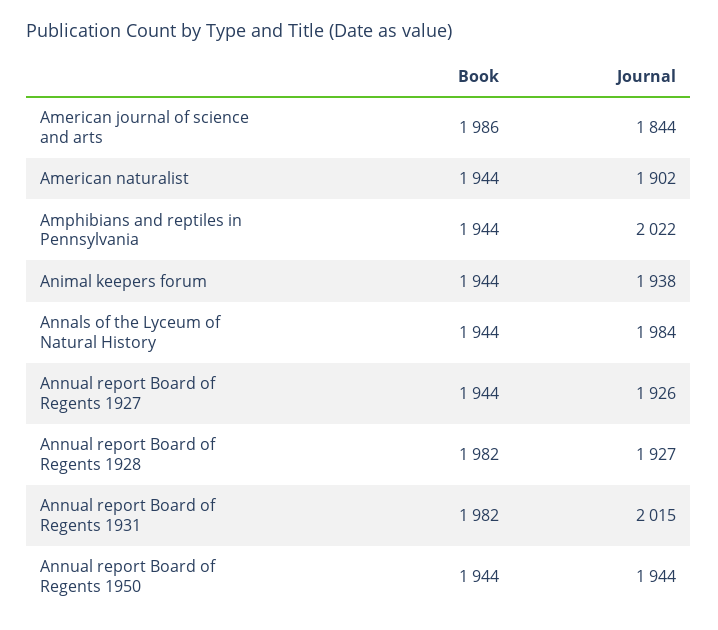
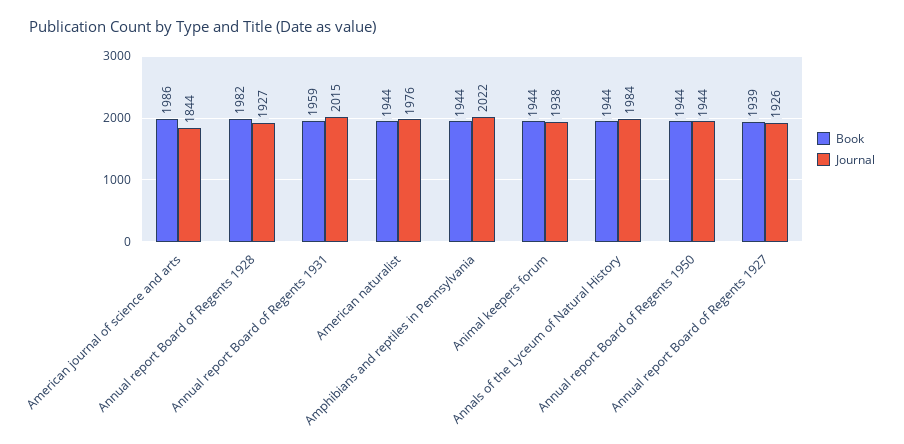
  {
    "Book": {
      "American journal of science and arts": 1986,
      "American naturalist": 1944,
      "Amphibians and reptiles in Pennsylvania": 1944,
      "Animal keepers forum": 1944,
      "Annals of the Lyceum of Natural History": 1944,
-     "Annual report Board of Regents 1927": 1944,
+     "Annual report Board of Regents 1927": 1939,
      "Annual report Board of Regents 1928": 1982,
-     "Annual report Board of Regents 1931": 1982,
+     "Annual report Board of Regents 1931": 1959,
      "Annual report Board of Regents 1950": 1944
    },
    "Journal": {
      "American journal of science and arts": 1844,
-     "American naturalist": 1902,
+     "American naturalist": 1976,
      "Amphibians and reptiles in Pennsylvania": 2022,
      "Animal keepers forum": 1938,
      "Annals of the Lyceum of Natural History": 1984,
      "Annual report Board of Regents 1927": 1926,
      "Annual report Board of Regents 1928": 1927,
      "Annual report Board of Regents 1931": 2015,
      "Annual report Board of Regents 1950": 1944
    }
  }

